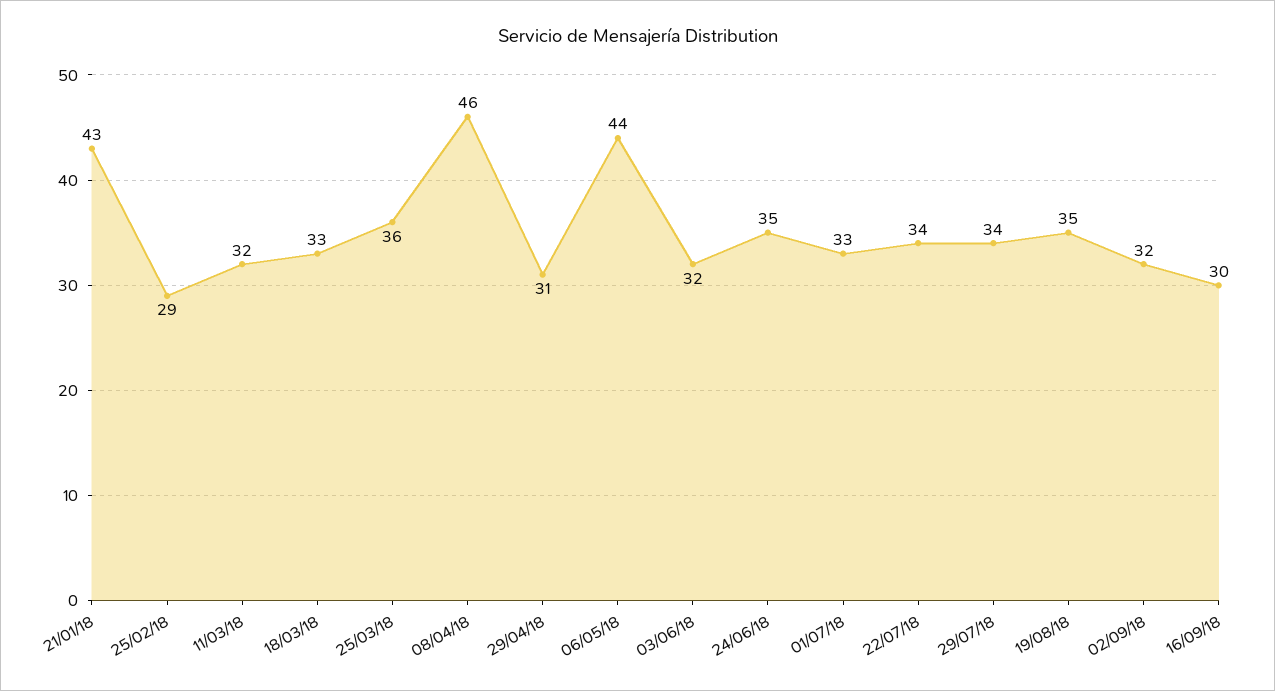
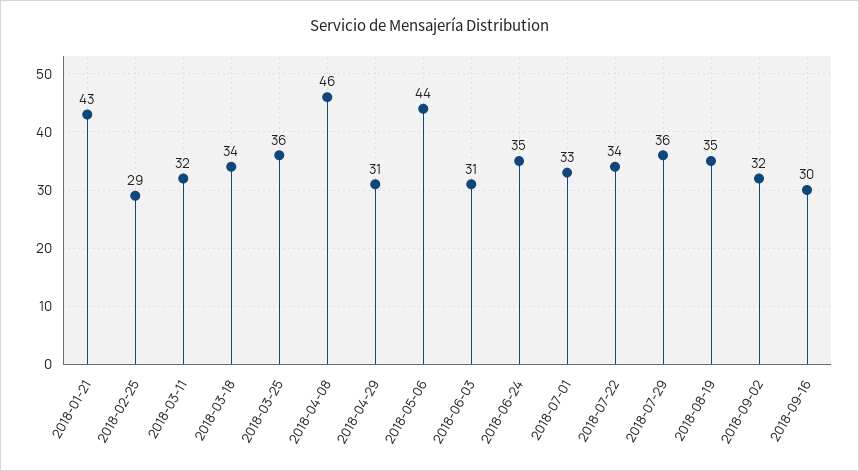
  {
    "21/01/18": 43,
    "25/02/18": 29,
    "11/03/18": 32,
-   "18/03/18": 33,
+   "18/03/18": 34,
    "25/03/18": 36,
    "08/04/18": 46,
    "29/04/18": 31,
    "06/05/18": 44,
-   "03/06/18": 32,
+   "03/06/18": 31,
    "24/06/18": 35,
    "01/07/18": 33,
    "22/07/18": 34,
-   "29/07/18": 34,
+   "29/07/18": 36,
    "19/08/18": 35,
    "02/09/18": 32,
    "16/09/18": 30
  }

